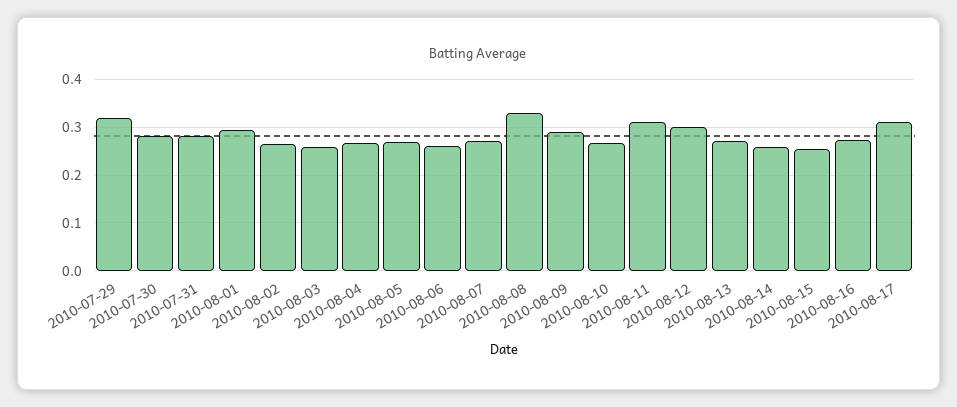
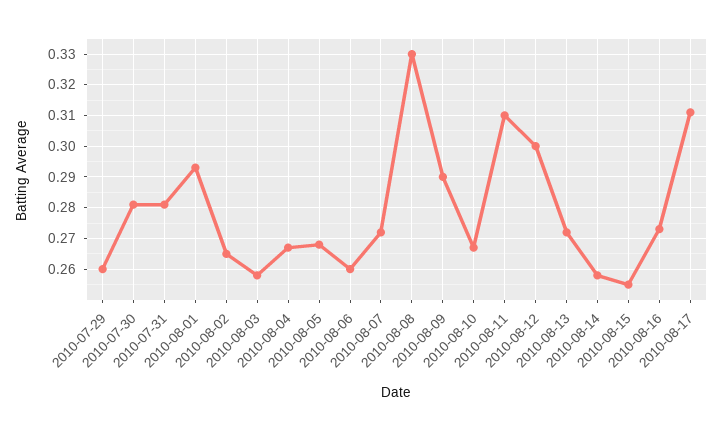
  {
-   "2010-07-29": 0.32,
+   "2010-07-29": 0.26,
    "2010-07-30": 0.28,
    "2010-07-31": 0.28,
    "2010-08-01": 0.295,
    "2010-08-02": 0.265,
    "2010-08-03": 0.26,
    "2010-08-04": 0.265,
    "2010-08-05": 0.27,
    "2010-08-06": 0.26,
    "2010-08-07": 0.27,
    "2010-08-08": 0.33,
    "2010-08-09": 0.29,
    "2010-08-10": 0.265,
    "2010-08-11": 0.31,
    "2010-08-12": 0.3,
    "2010-08-13": 0.27,
    "2010-08-14": 0.26,
    "2010-08-15": 0.255,
    "2010-08-16": 0.275,
    "2010-08-17": 0.31
  }

